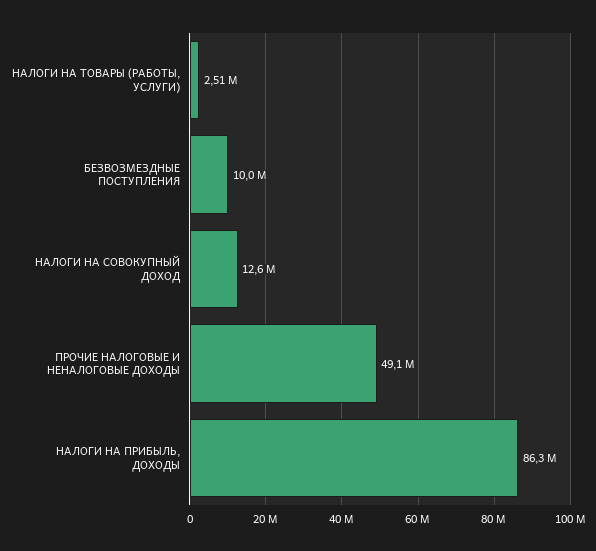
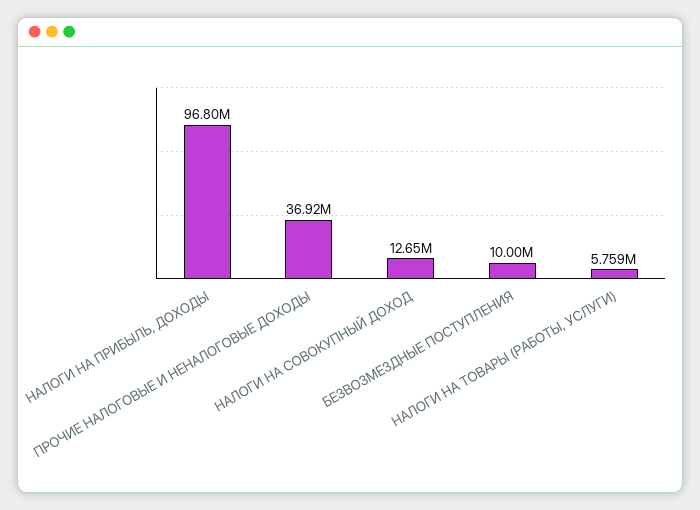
  {
-   "НАЛОГИ НА ТОВАРЫ (РАБОТЫ, УСЛУГИ)": 2510000,
+   "НАЛОГИ НА ТОВАРЫ (РАБОТЫ, УСЛУГИ)": 5759000,
    "БЕЗВОЗМЕЗДНЫЕ ПОСТУПЛЕНИЯ": 10000000,
    "НАЛОГИ НА СОВОКУПНЫЙ ДОХОД": 12650000,
-   "ПРОЧИЕ НАЛОГОВЫЕ И НЕНАЛОГОВЫЕ ДОХОДЫ": 49100000,
+   "ПРОЧИЕ НАЛОГОВЫЕ И НЕНАЛОГОВЫЕ ДОХОДЫ": 36920000,
-   "НАЛОГИ НА ПРИБЫЛЬ, ДОХОДЫ": 86300000
+   "НАЛОГИ НА ПРИБЫЛЬ, ДОХОДЫ": 96800000
  }

